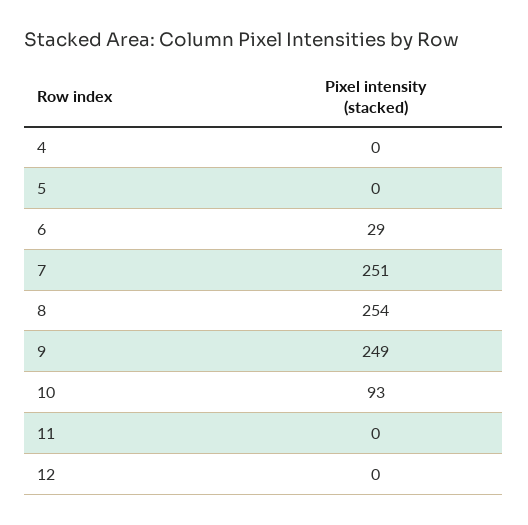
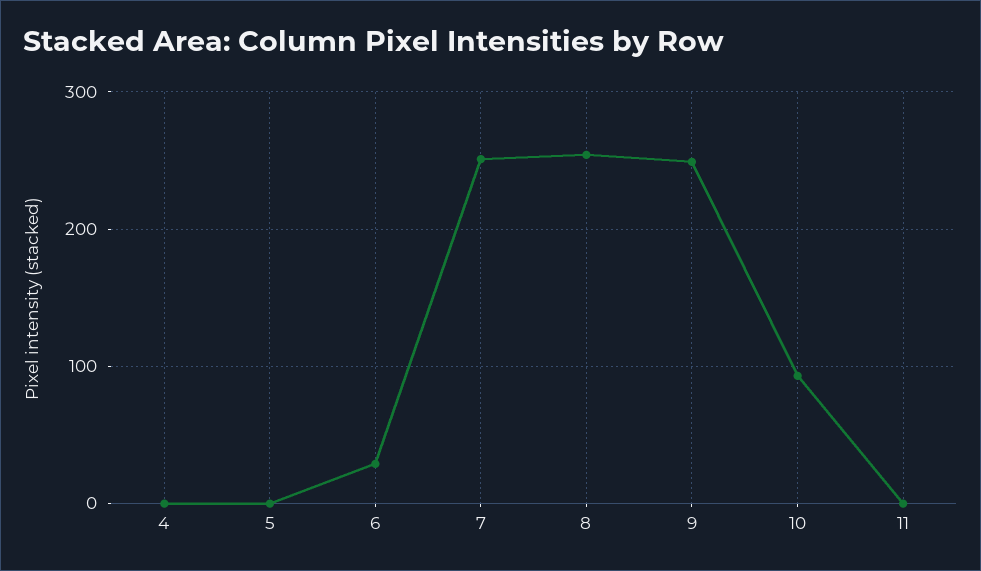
  {
    "4": 0,
    "5": 0,
    "6": 29,
    "7": 251,
    "8": 254,
    "9": 249,
    "10": 93,
-   "11": 0,
+   "11": 0
-   "12": 0
  }

